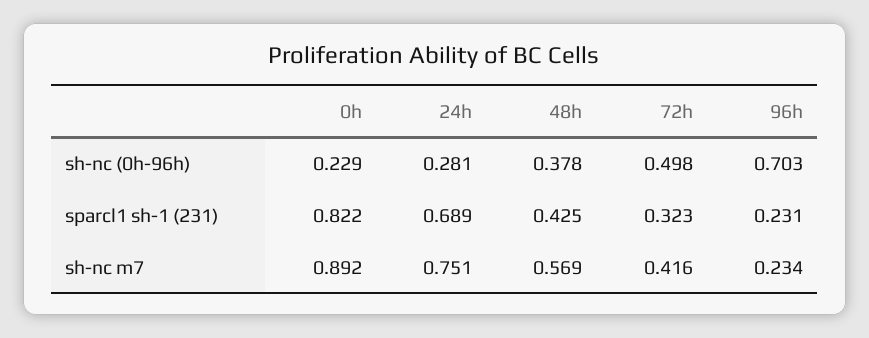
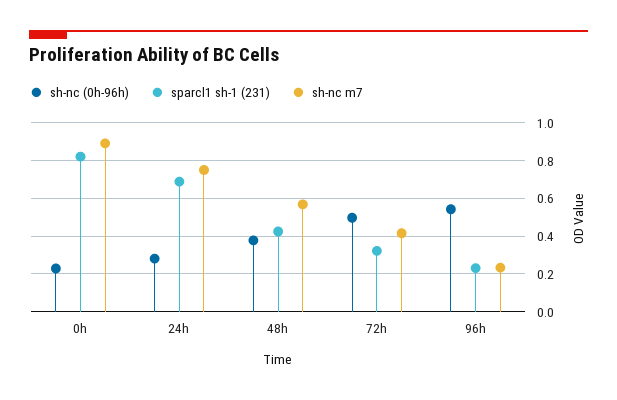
  {
    "sh-nc (0h-96h)": {
      "0h": 0.229,
      "24h": 0.281,
      "48h": 0.378,
      "72h": 0.498,
-     "96h": 0.703
+     "96h": 0.55
    },
    "sparcl1 sh-1 (231)": {
      "0h": 0.822,
      "24h": 0.689,
      "48h": 0.425,
      "72h": 0.323,
      "96h": 0.231
    },
    "sh-nc m7": {
      "0h": 0.892,
      "24h": 0.751,
      "48h": 0.569,
      "72h": 0.416,
      "96h": 0.234
    }
  }

